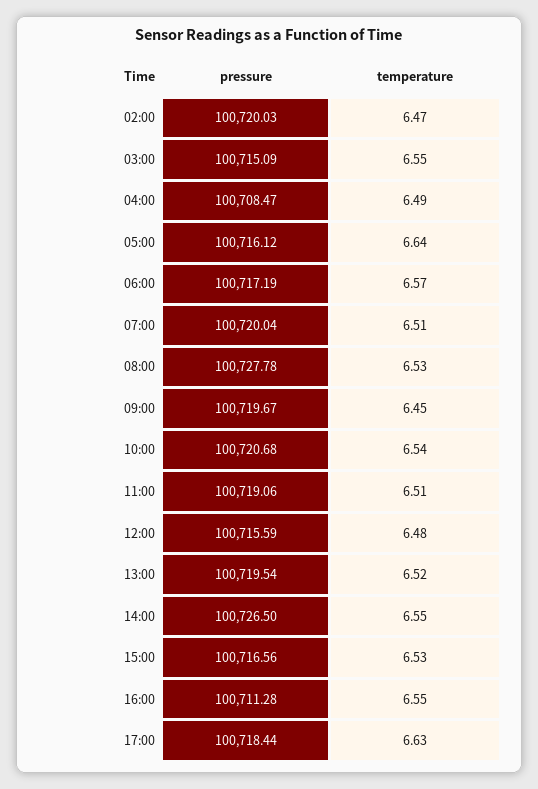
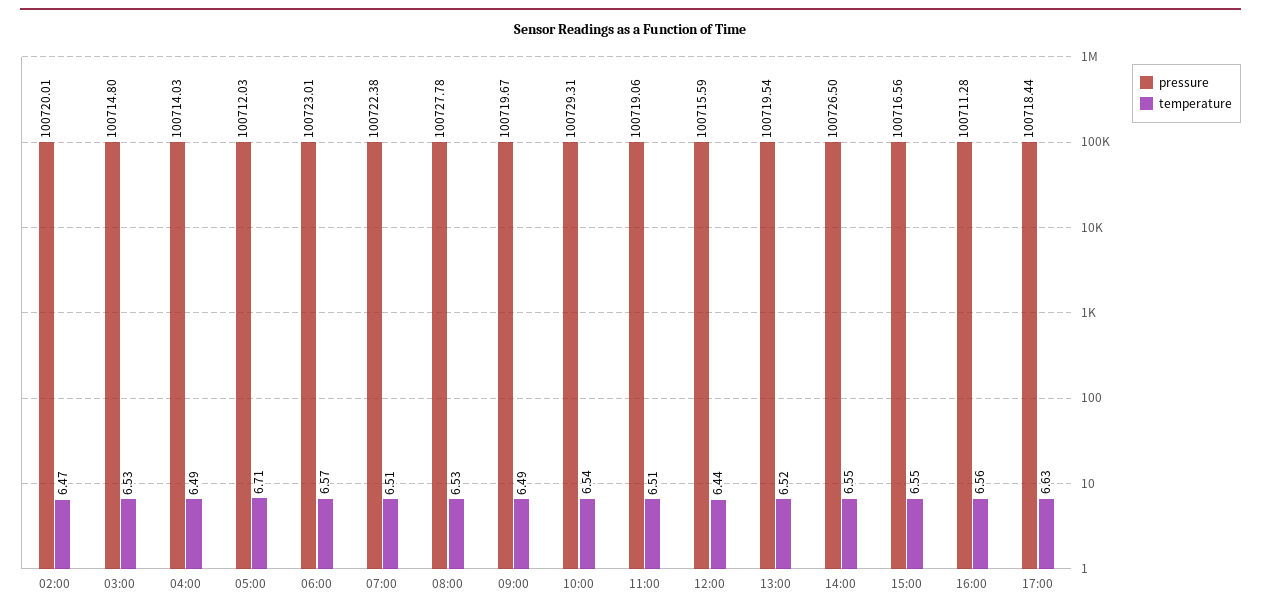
  {
    "pressure": {
-     "02:00": 100720.03,
+     "02:00": 100720.01,
-     "03:00": 100715.09,
+     "03:00": 100714.8,
-     "04:00": 100708.47,
+     "04:00": 100714.03,
-     "05:00": 100716.12,
+     "05:00": 100712.03,
-     "06:00": 100717.19,
+     "06:00": 100723.01,
-     "07:00": 100720.04,
+     "07:00": 100722.38,
      "08:00": 100727.78,
      "09:00": 100719.67,
-     "10:00": 100720.68,
+     "10:00": 100729.31,
      "11:00": 100719.06,
      "12:00": 100715.59,
      "13:00": 100719.54,
      "14:00": 100726.5,
      "15:00": 100716.56,
      "16:00": 100711.28,
      "17:00": 100718.44
    },
    "temperature": {
      "02:00": 6.47,
-     "03:00": 6.55,
+     "03:00": 6.53,
      "04:00": 6.49,
-     "05:00": 6.64,
+     "05:00": 6.71,
      "06:00": 6.57,
      "07:00": 6.51,
      "08:00": 6.53,
-     "09:00": 6.45,
+     "09:00": 6.49,
      "10:00": 6.54,
      "11:00": 6.51,
-     "12:00": 6.48,
+     "12:00": 6.44,
      "13:00": 6.52,
      "14:00": 6.55,
-     "15:00": 6.53,
+     "15:00": 6.55,
-     "16:00": 6.55,
+     "16:00": 6.56,
      "17:00": 6.63
    }
  }

